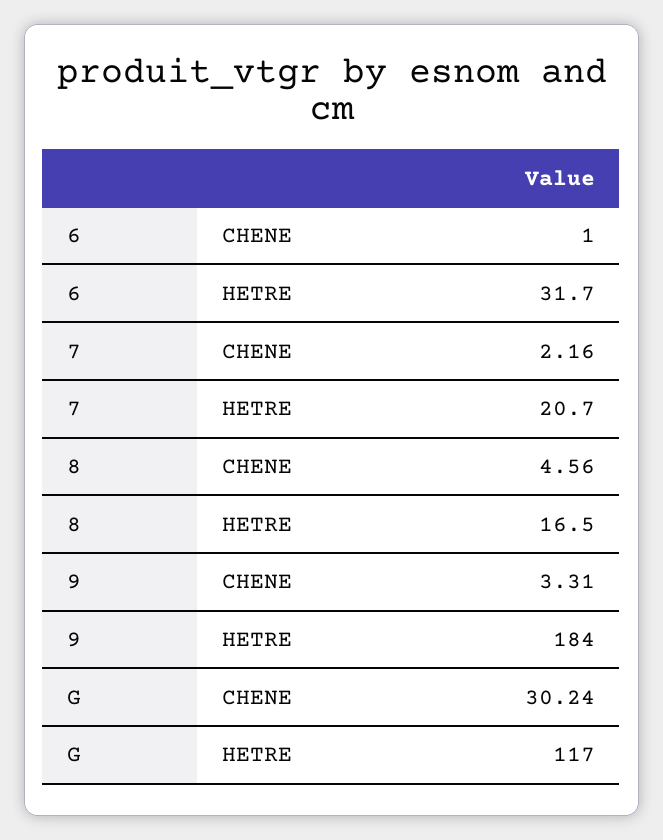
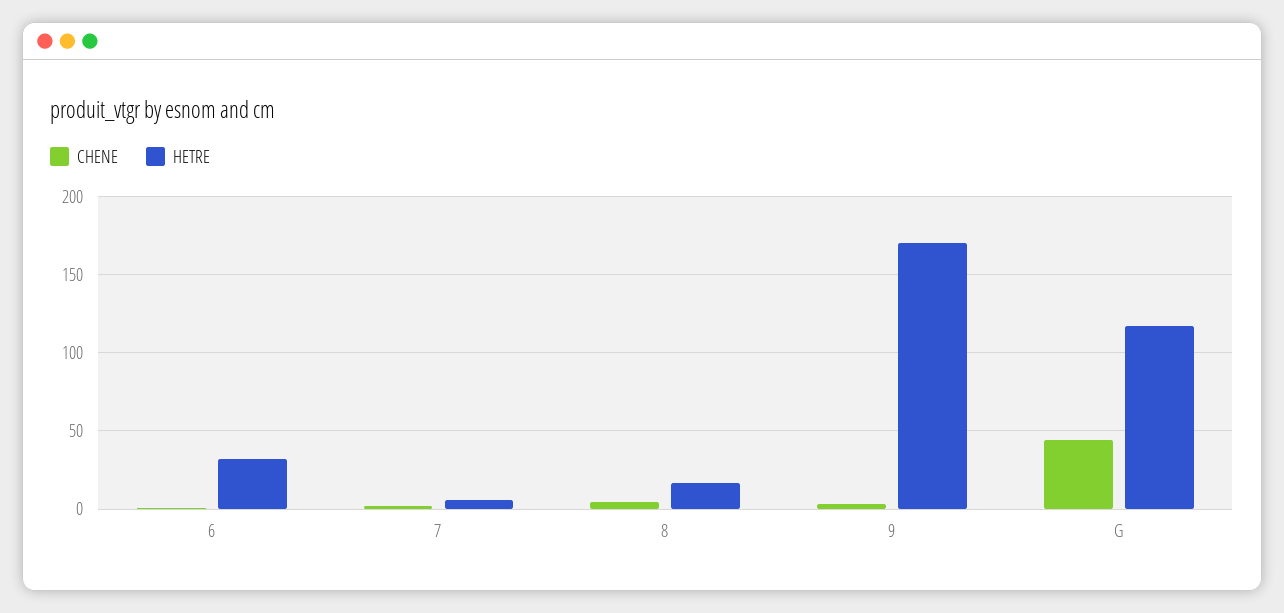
  {
    "CHENE": {
      "6": 1,
      "7": 2.16,
      "8": 4.56,
      "9": 3.31,
-     "G": 30.24
+     "G": 45
    },
    "HETRE": {
      "6": 31.7,
-     "7": 20.7,
+     "7": 5,
      "8": 16.5,
-     "9": 184,
+     "9": 170,
      "G": 117
    }
  }

